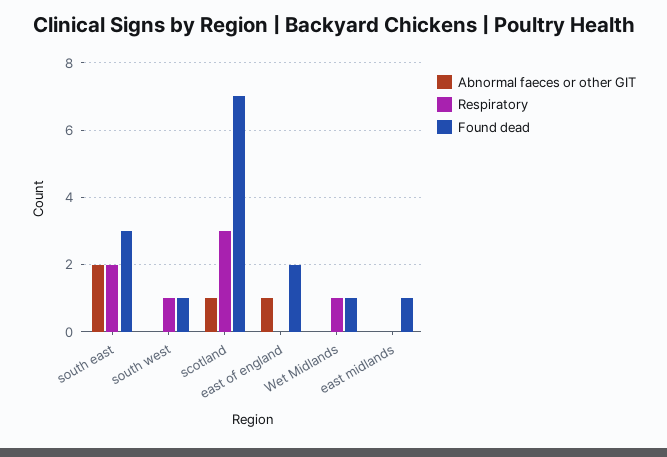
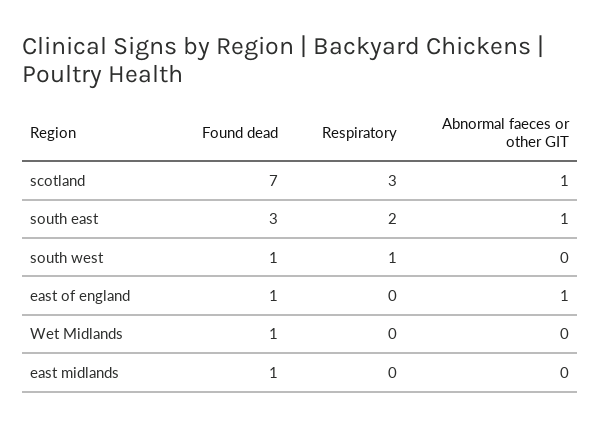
  {
    "Abnormal faeces or other GIT": {
-     "south east": 2,
+     "south east": 1,
      "south west": 0,
      "scotland": 1,
      "east of england": 1,
      "Wet Midlands": 0,
      "east midlands": 0
    },
    "Respiratory": {
      "south east": 2,
      "south west": 1,
      "scotland": 3,
      "east of england": 0,
-     "Wet Midlands": 1,
+     "Wet Midlands": 0,
      "east midlands": 0
    },
    "Found dead": {
      "south east": 3,
      "south west": 1,
      "scotland": 7,
-     "east of england": 2,
+     "east of england": 1,
      "Wet Midlands": 1,
      "east midlands": 1
    }
  }

